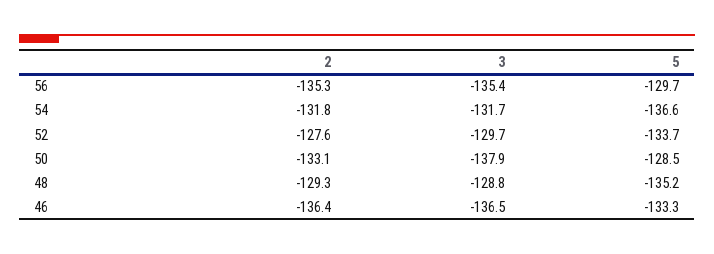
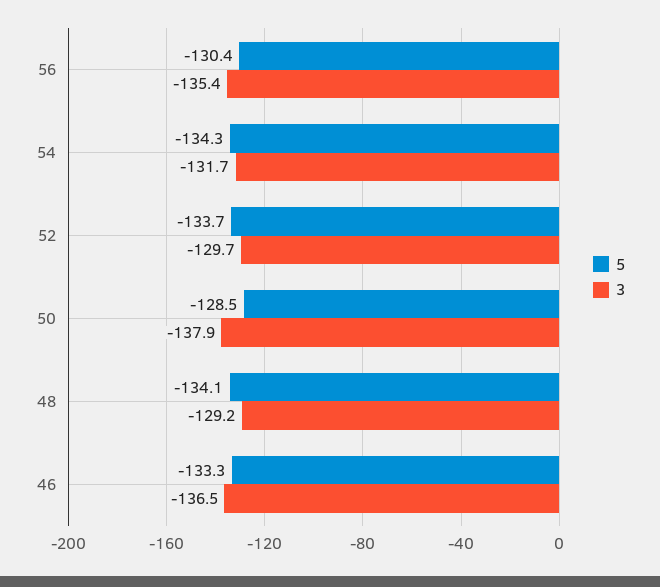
  {
-   "2": {
-     "56": -135.3,
-     "54": -131.8,
-     "52": -127.6,
-     "50": -133.1,
-     "48": -129.3,
-     "46": -136.4
-   },
    "3": {
      "56": -135.4,
      "54": -131.7,
      "52": -129.7,
      "50": -137.9,
-     "48": -128.8,
+     "48": -129.2,
      "46": -136.5
    },
    "5": {
-     "56": -129.7,
+     "56": -130.4,
-     "54": -136.6,
+     "54": -134.3,
      "52": -133.7,
      "50": -128.5,
-     "48": -135.2,
+     "48": -134.1,
      "46": -133.3
    }
  }

